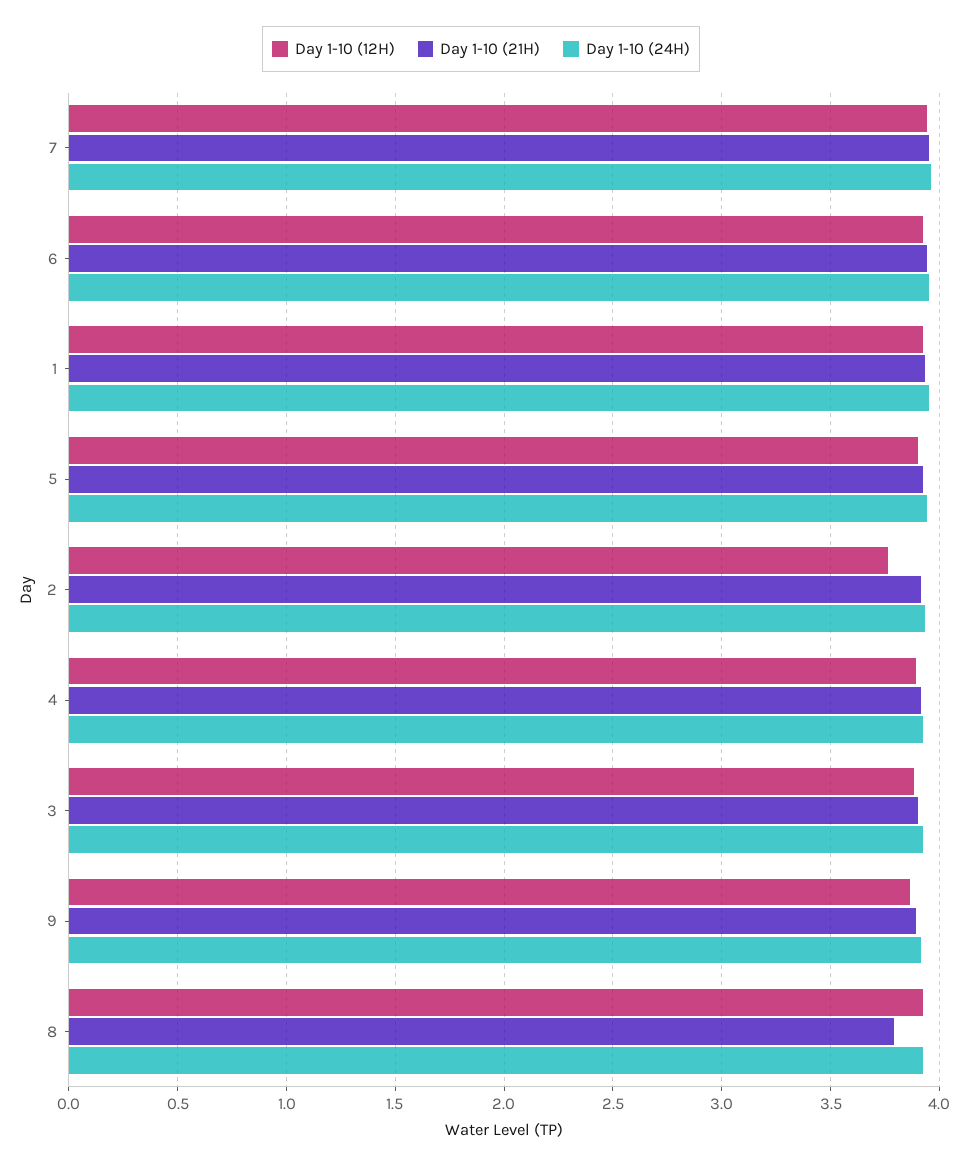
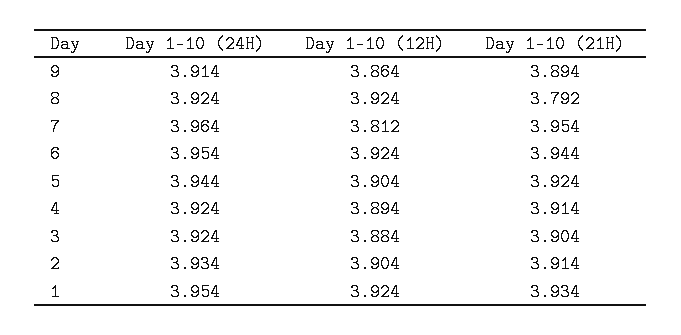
  {
    "Day 1-10 (12H)": {
-     "7": 3.95,
+     "7": 3.812,
      "6": 3.924,
      "1": 3.924,
      "5": 3.904,
-     "2": 3.75,
+     "2": 3.904,
      "4": 3.894,
      "3": 3.884,
      "9": 3.864,
      "8": 3.924
    },
    "Day 1-10 (21H)": {
      "7": 3.954,
      "6": 3.944,
      "1": 3.934,
      "5": 3.924,
      "2": 3.914,
      "4": 3.914,
      "3": 3.904,
      "9": 3.894,
      "8": 3.792
    },
    "Day 1-10 (24H)": {
      "7": 3.964,
      "6": 3.954,
      "1": 3.954,
      "5": 3.944,
      "2": 3.934,
      "4": 3.924,
      "3": 3.924,
      "9": 3.914,
      "8": 3.924
    }
  }

